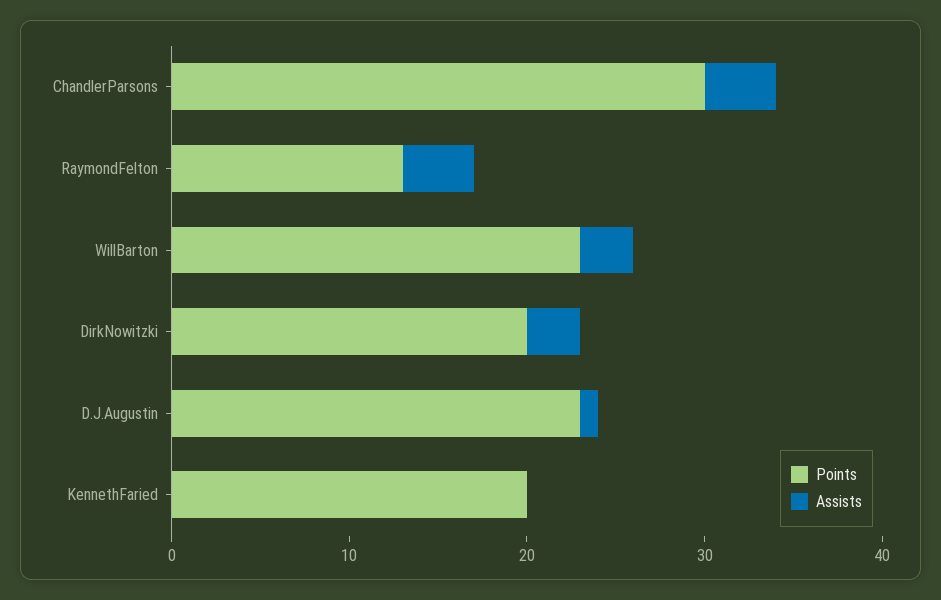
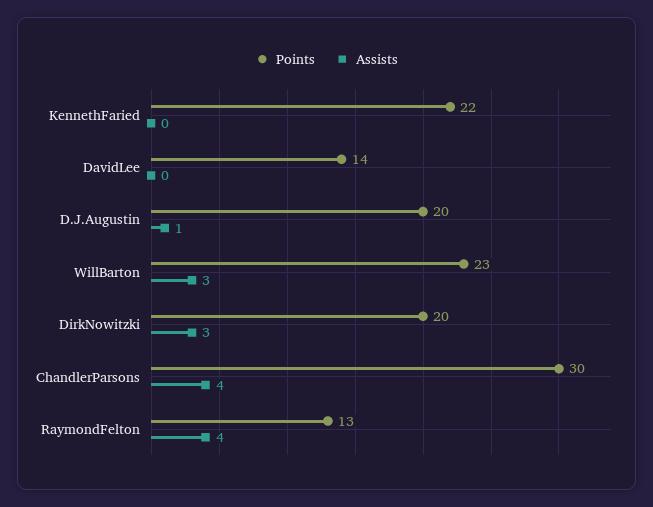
  {
    "Points": {
      "ChandlerParsons": 30,
      "RaymondFelton": 13,
      "WillBarton": 23,
      "DirkNowitzki": 20,
-     "D.J.Augustin": 23,
+     "D.J.Augustin": 20,
-     "KennethFaried": 20
+     "KennethFaried": 22,
+     "DavidLee": 14
    },
    "Assists": {
      "ChandlerParsons": 4,
      "RaymondFelton": 4,
      "WillBarton": 3,
      "DirkNowitzki": 3,
      "D.J.Augustin": 1,
-     "KennethFaried": 0
+     "KennethFaried": 0,
+     "DavidLee": 0
    }
  }

